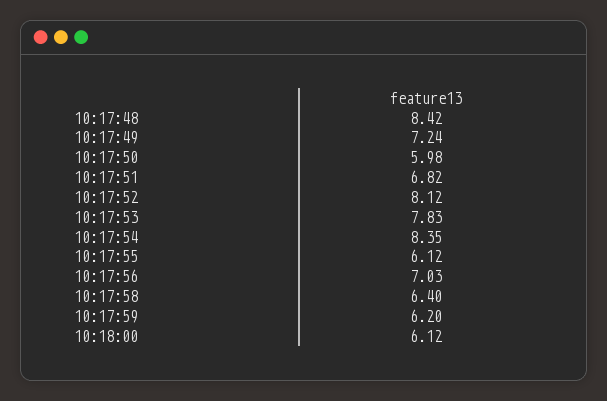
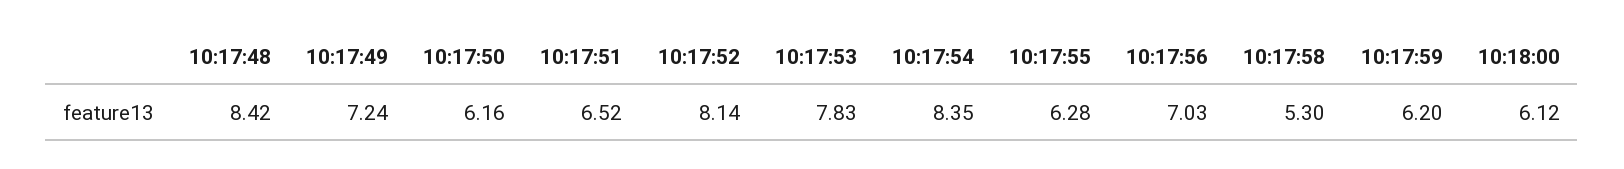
  {
    "10:17:48": 8.42,
    "10:17:49": 7.24,
-   "10:17:50": 5.98,
+   "10:17:50": 6.16,
-   "10:17:51": 6.82,
+   "10:17:51": 6.52,
-   "10:17:52": 8.12,
+   "10:17:52": 8.14,
    "10:17:53": 7.83,
    "10:17:54": 8.35,
-   "10:17:55": 6.12,
+   "10:17:55": 6.28,
    "10:17:56": 7.03,
-   "10:17:58": 6.4,
+   "10:17:58": 5.3,
    "10:17:59": 6.2,
    "10:18:00": 6.12
  }

